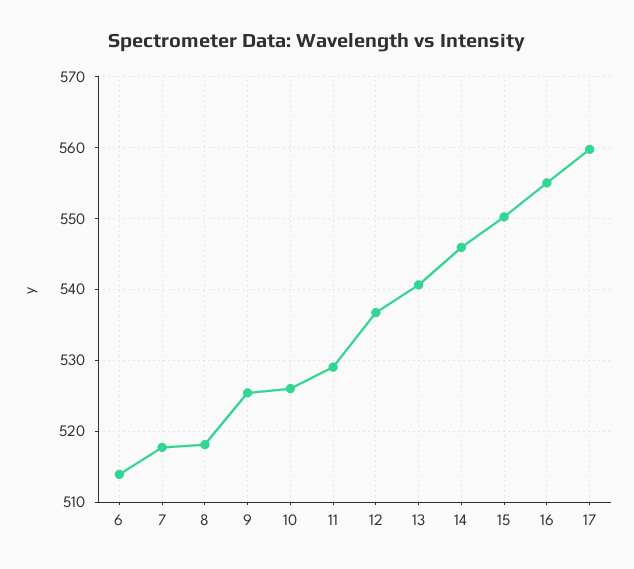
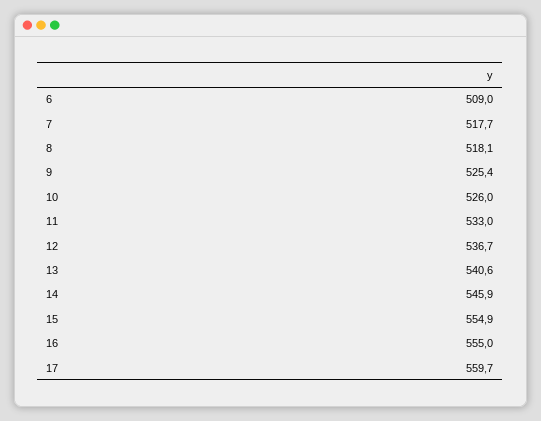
  {
-   "6": 514,
+   "6": 509,
    "7": 517.7,
    "8": 518.1,
    "9": 525.4,
    "10": 526,
-   "11": 529,
+   "11": 533,
    "12": 536.7,
    "13": 540.6,
    "14": 545.9,
-   "15": 550,
+   "15": 554.9,
    "16": 555,
    "17": 559.7
  }

